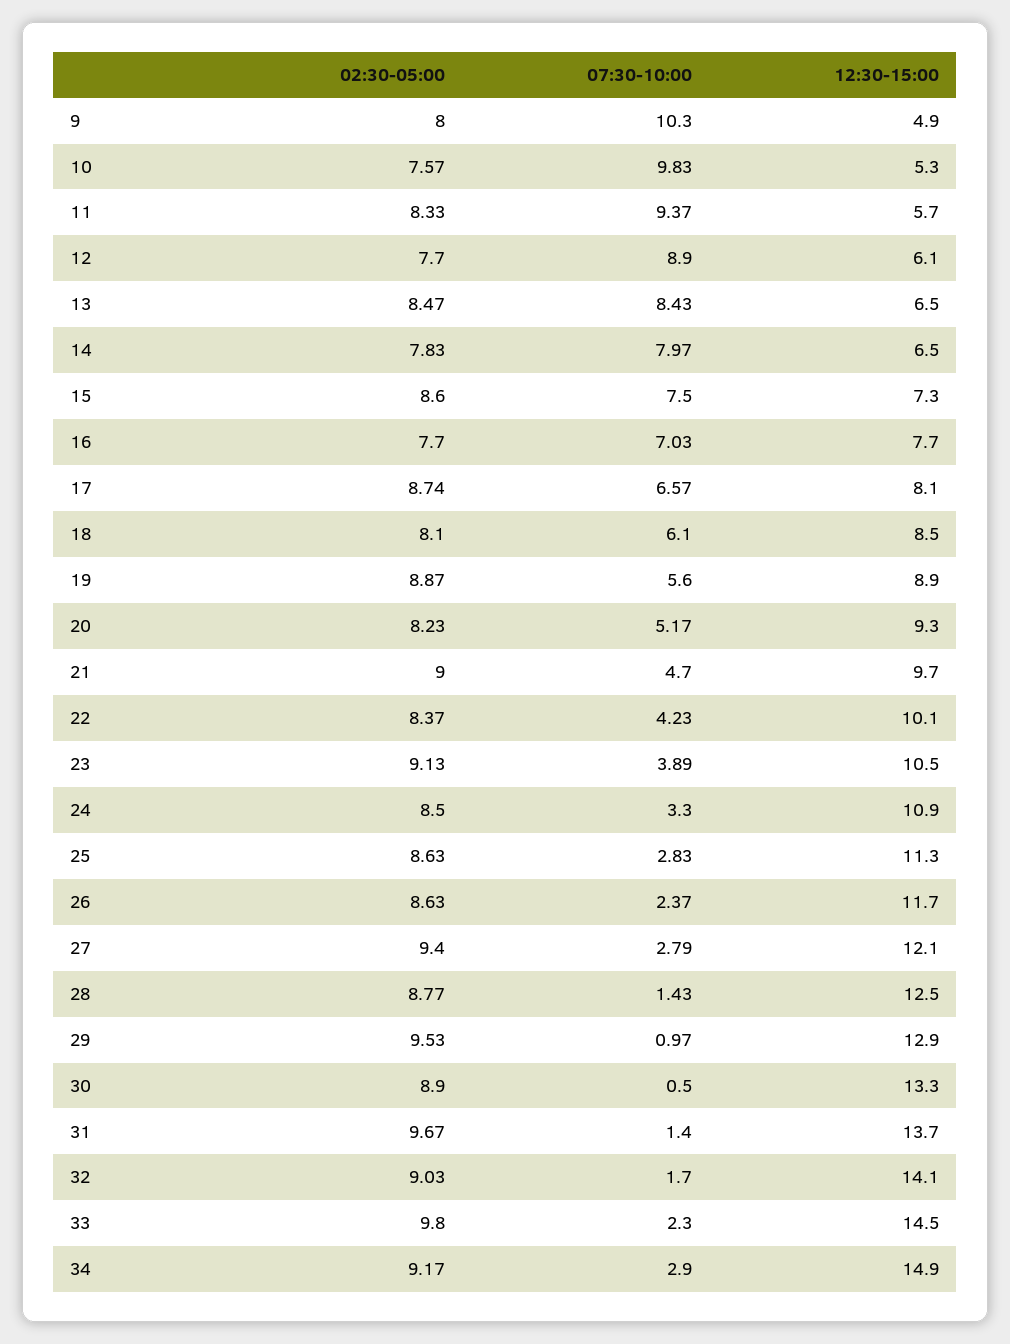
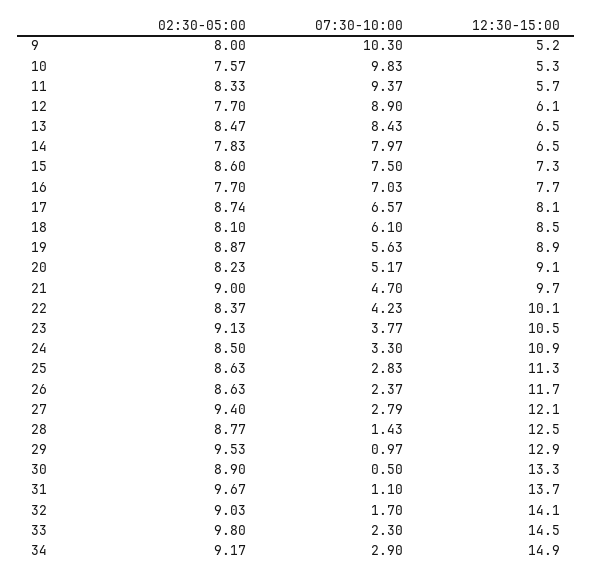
  {
    "02:30-05:00": {
      "9": 8,
      "10": 7.57,
      "11": 8.33,
      "12": 7.7,
      "13": 8.47,
      "14": 7.83,
      "15": 8.6,
      "16": 7.7,
      "17": 8.74,
      "18": 8.1,
      "19": 8.87,
      "20": 8.23,
      "21": 9,
      "22": 8.37,
      "23": 9.13,
      "24": 8.5,
      "25": 8.63,
      "26": 8.63,
      "27": 9.4,
      "28": 8.77,
      "29": 9.53,
      "30": 8.9,
      "31": 9.67,
      "32": 9.03,
      "33": 9.8,
      "34": 9.17
    },
    "07:30-10:00": {
      "9": 10.3,
      "10": 9.83,
      "11": 9.37,
      "12": 8.9,
      "13": 8.43,
      "14": 7.97,
      "15": 7.5,
      "16": 7.03,
      "17": 6.57,
      "18": 6.1,
-     "19": 5.6,
+     "19": 5.63,
      "20": 5.17,
      "21": 4.7,
      "22": 4.23,
-     "23": 3.89,
+     "23": 3.77,
      "24": 3.3,
      "25": 2.83,
      "26": 2.37,
      "27": 2.79,
      "28": 1.43,
      "29": 0.97,
      "30": 0.5,
-     "31": 1.4,
+     "31": 1.1,
      "32": 1.7,
      "33": 2.3,
      "34": 2.9
    },
    "12:30-15:00": {
-     "9": 4.9,
+     "9": 5.2,
      "10": 5.3,
      "11": 5.7,
      "12": 6.1,
      "13": 6.5,
      "14": 6.5,
      "15": 7.3,
      "16": 7.7,
      "17": 8.1,
      "18": 8.5,
      "19": 8.9,
-     "20": 9.3,
+     "20": 9.1,
      "21": 9.7,
      "22": 10.1,
      "23": 10.5,
      "24": 10.9,
      "25": 11.3,
      "26": 11.7,
      "27": 12.1,
      "28": 12.5,
      "29": 12.9,
      "30": 13.3,
      "31": 13.7,
      "32": 14.1,
      "33": 14.5,
      "34": 14.9
    }
  }

